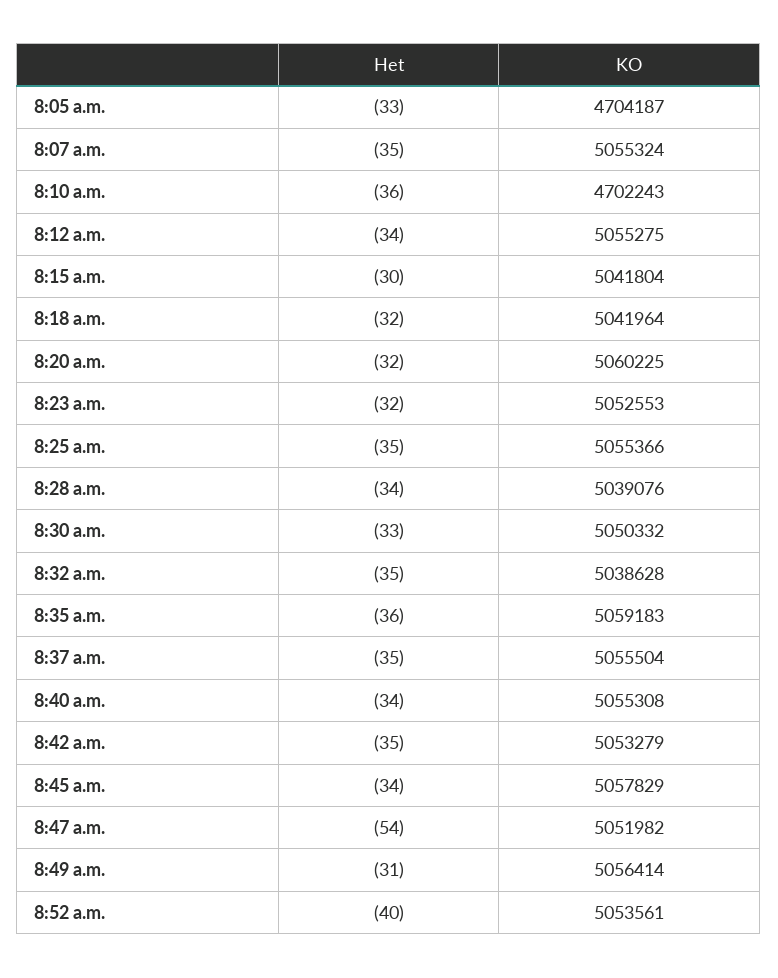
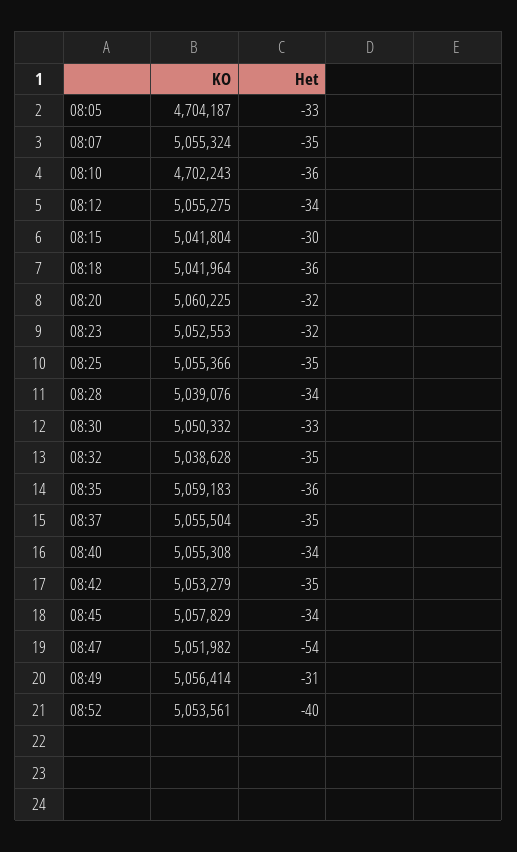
  {
    "Het": {
      "8:05 a.m.": -33,
      "8:07 a.m.": -35,
      "8:10 a.m.": -36,
      "8:12 a.m.": -34,
      "8:15 a.m.": -30,
-     "8:18 a.m.": -32,
+     "8:18 a.m.": -36,
      "8:20 a.m.": -32,
      "8:23 a.m.": -32,
      "8:25 a.m.": -35,
      "8:28 a.m.": -34,
      "8:30 a.m.": -33,
      "8:32 a.m.": -35,
      "8:35 a.m.": -36,
      "8:37 a.m.": -35,
      "8:40 a.m.": -34,
      "8:42 a.m.": -35,
      "8:45 a.m.": -34,
      "8:47 a.m.": -54,
      "8:49 a.m.": -31,
      "8:52 a.m.": -40
    },
    "KO": {
      "8:05 a.m.": 4704187,
      "8:07 a.m.": 5055324,
      "8:10 a.m.": 4702243,
      "8:12 a.m.": 5055275,
      "8:15 a.m.": 5041804,
      "8:18 a.m.": 5041964,
      "8:20 a.m.": 5060225,
      "8:23 a.m.": 5052553,
      "8:25 a.m.": 5055366,
      "8:28 a.m.": 5039076,
      "8:30 a.m.": 5050332,
      "8:32 a.m.": 5038628,
      "8:35 a.m.": 5059183,
      "8:37 a.m.": 5055504,
      "8:40 a.m.": 5055308,
      "8:42 a.m.": 5053279,
      "8:45 a.m.": 5057829,
      "8:47 a.m.": 5051982,
      "8:49 a.m.": 5056414,
      "8:52 a.m.": 5053561
    }
  }

